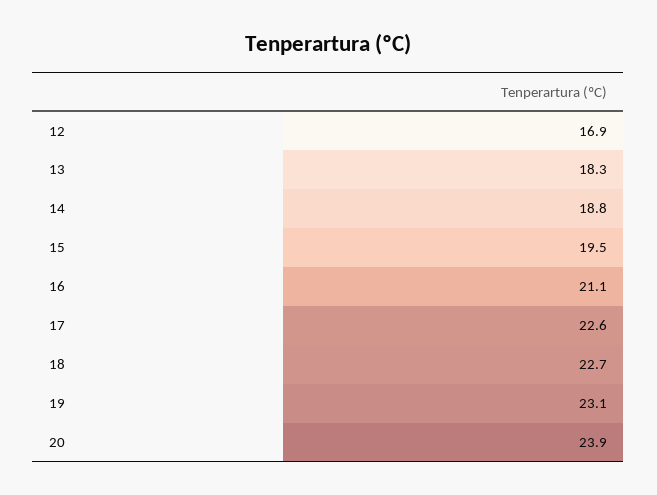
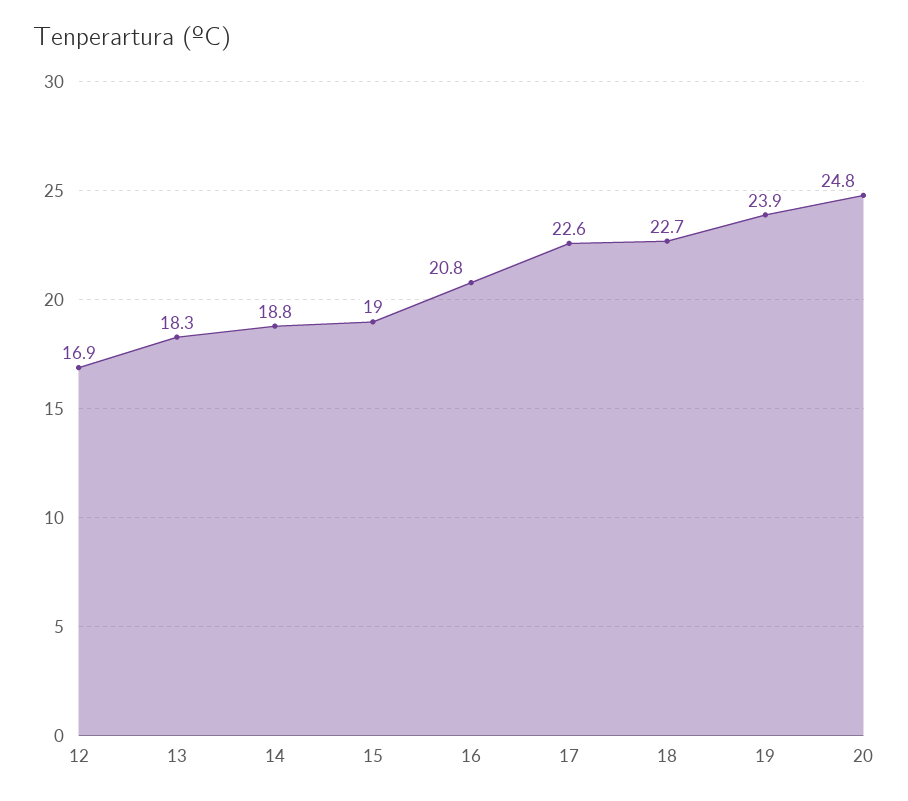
  {
    "12": 16.9,
    "13": 18.3,
    "14": 18.8,
-   "15": 19.5,
+   "15": 19,
-   "16": 21.1,
+   "16": 20.8,
    "17": 22.6,
    "18": 22.7,
-   "19": 23.1,
+   "19": 23.9,
-   "20": 23.9
+   "20": 24.8
  }

